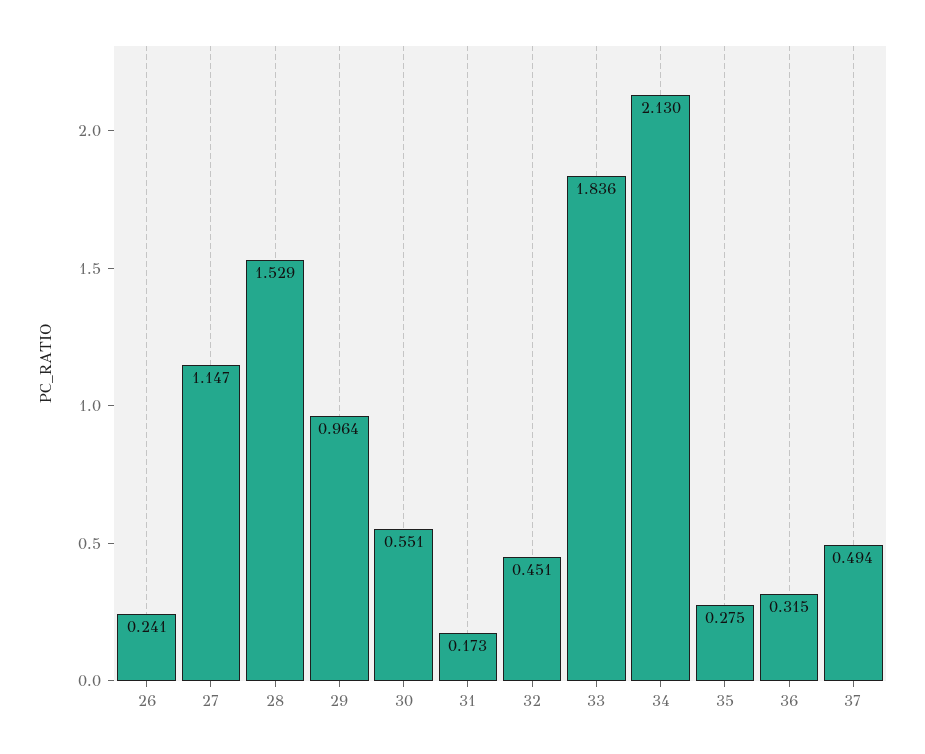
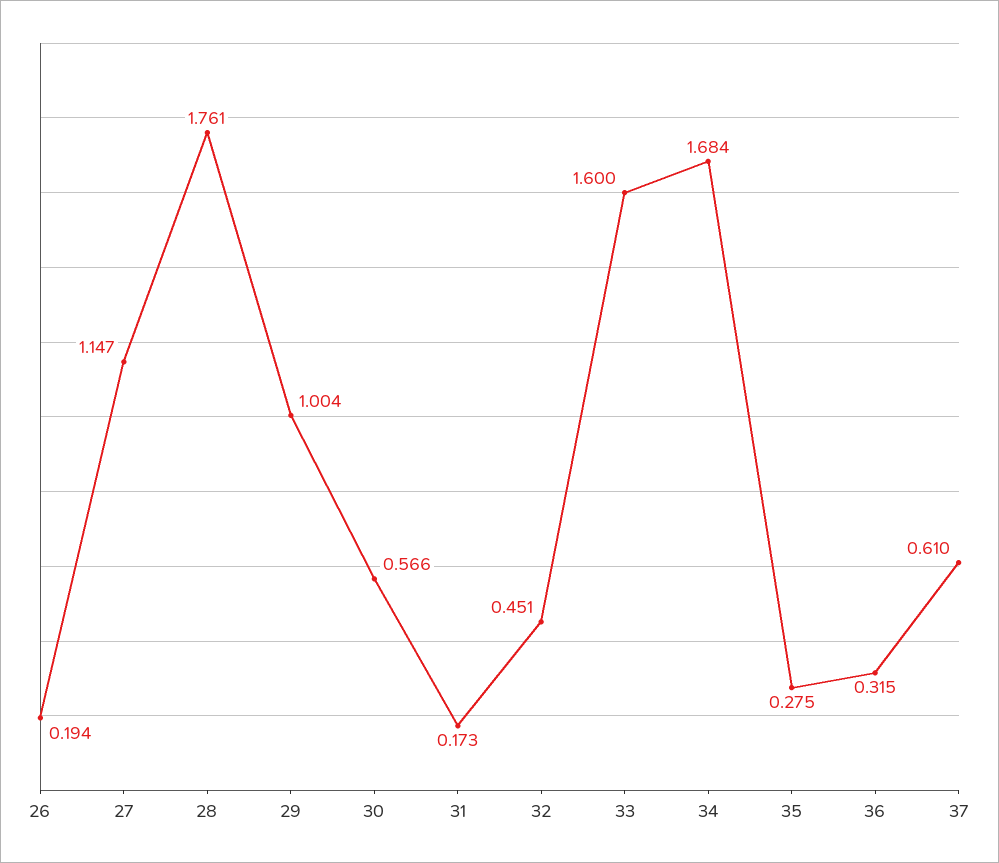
  {
-   "26": 0.241,
+   "26": 0.194,
    "27": 1.147,
-   "28": 1.529,
+   "28": 1.761,
-   "29": 0.964,
+   "29": 1.004,
-   "30": 0.551,
+   "30": 0.566,
    "31": 0.173,
    "32": 0.451,
-   "33": 1.836,
+   "33": 1.6,
-   "34": 2.13,
+   "34": 1.684,
    "35": 0.275,
    "36": 0.315,
-   "37": 0.494
+   "37": 0.61
  }

